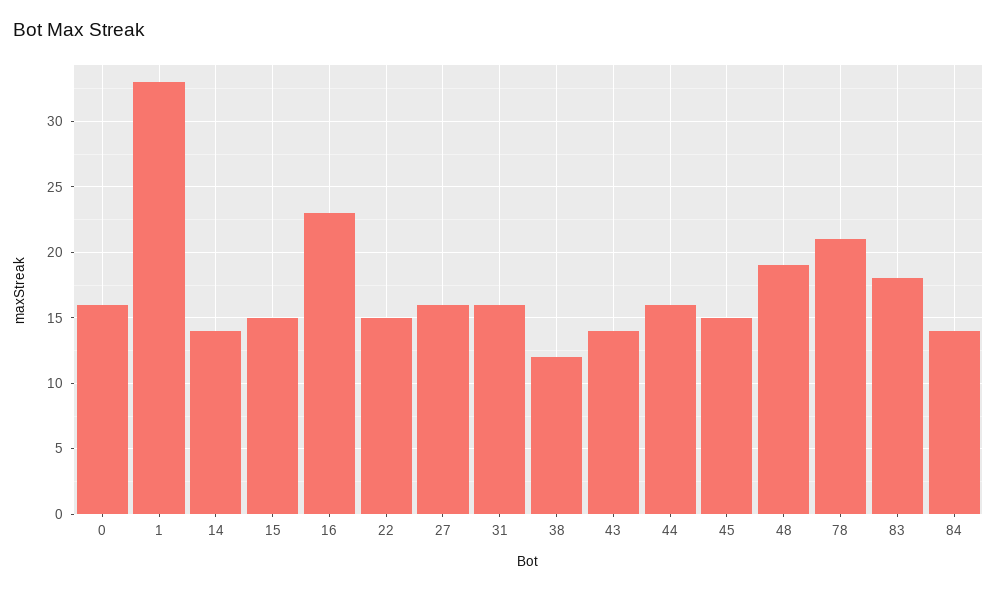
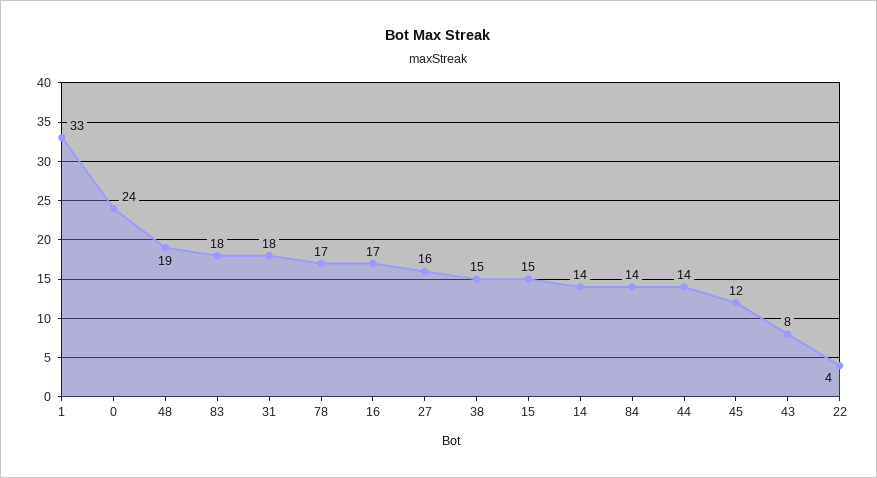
  {
-   "0": 16,
+   "0": 24,
    "1": 33,
    "14": 14,
    "15": 15,
-   "16": 23,
+   "16": 17,
-   "22": 15,
+   "22": 4,
    "27": 16,
-   "31": 16,
+   "31": 18,
-   "38": 12,
+   "38": 15,
-   "43": 14,
+   "43": 8,
-   "44": 16,
+   "44": 14,
-   "45": 15,
+   "45": 12,
    "48": 19,
-   "78": 21,
+   "78": 17,
    "83": 18,
    "84": 14
  }

